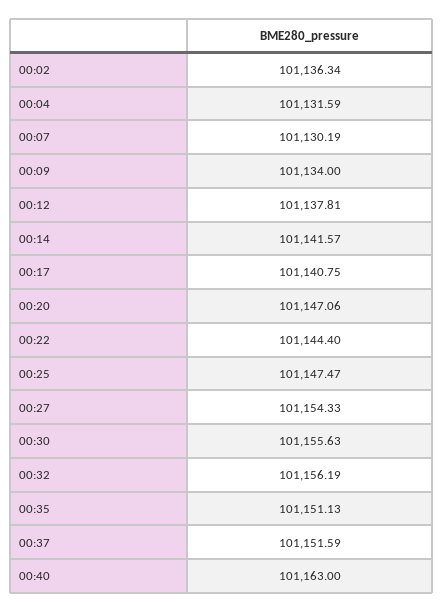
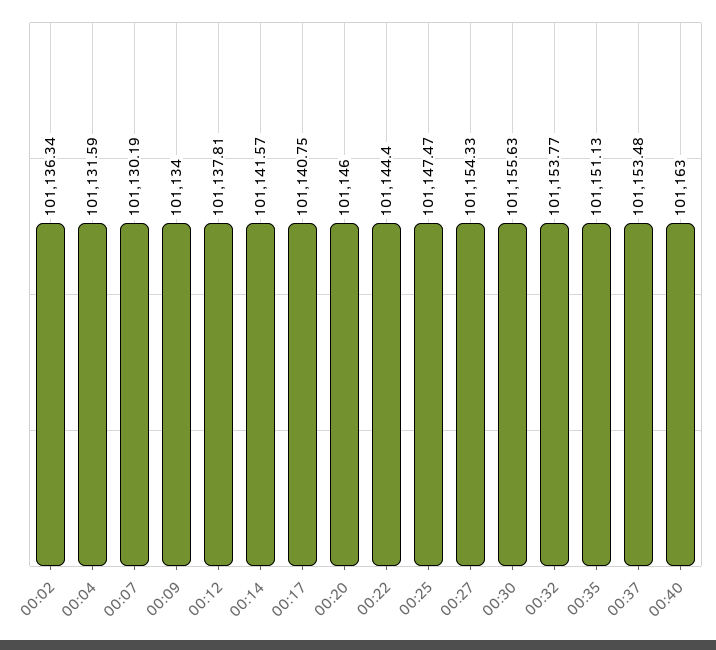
  {
    "00:02": 101136.34,
    "00:04": 101131.59,
    "00:07": 101130.19,
    "00:09": 101134,
    "00:12": 101137.81,
    "00:14": 101141.57,
    "00:17": 101140.75,
-   "00:20": 101147.06,
+   "00:20": 101146,
    "00:22": 101144.4,
    "00:25": 101147.47,
    "00:27": 101154.33,
    "00:30": 101155.63,
-   "00:32": 101156.19,
+   "00:32": 101153.77,
    "00:35": 101151.13,
-   "00:37": 101151.59,
+   "00:37": 101153.48,
    "00:40": 101163
  }

